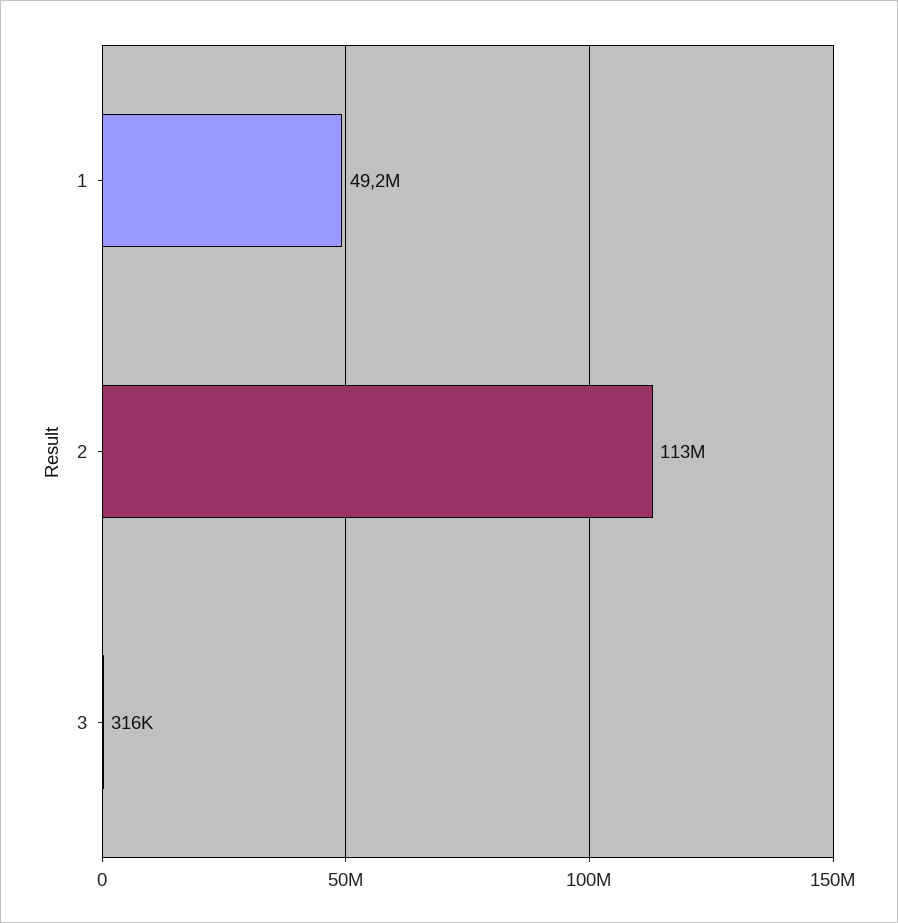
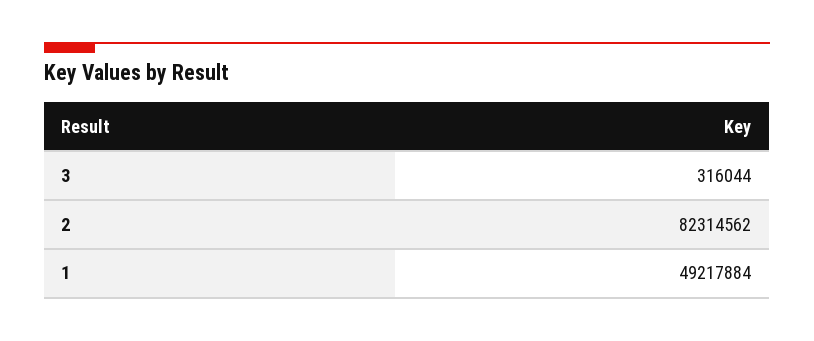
  {
    "1": 49217884,
-   "2": 113000000,
+   "2": 82314562,
    "3": 316044
  }

